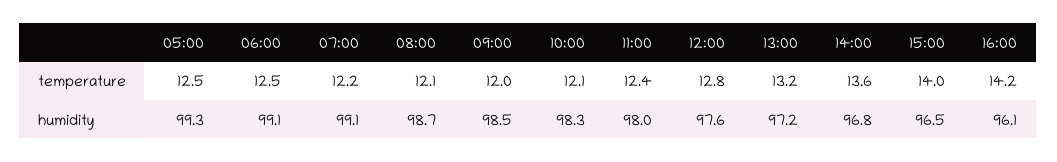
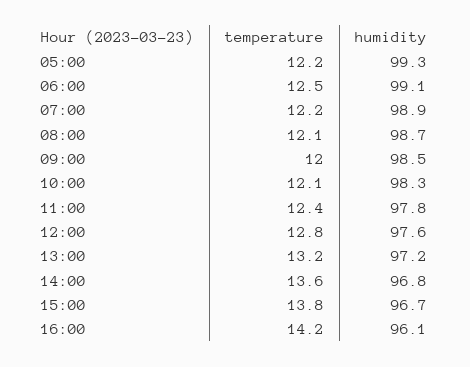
  {
    "05:00": {
-     "temperature": 12.5,
+     "temperature": 12.2,
      "humidity": 99.3
    },
    "06:00": {
      "temperature": 12.5,
      "humidity": 99.1
    },
    "07:00": {
      "temperature": 12.2,
-     "humidity": 99.1
+     "humidity": 98.9
    },
    "08:00": {
      "temperature": 12.1,
      "humidity": 98.7
    },
    "09:00": {
      "temperature": 12,
      "humidity": 98.5
    },
    "10:00": {
      "temperature": 12.1,
      "humidity": 98.3
    },
    "11:00": {
      "temperature": 12.4,
-     "humidity": 98
+     "humidity": 97.8
    },
    "12:00": {
      "temperature": 12.8,
      "humidity": 97.6
    },
    "13:00": {
      "temperature": 13.2,
      "humidity": 97.2
    },
    "14:00": {
      "temperature": 13.6,
      "humidity": 96.8
    },
    "15:00": {
-     "temperature": 14,
+     "temperature": 13.8,
-     "humidity": 96.5
+     "humidity": 96.7
    },
    "16:00": {
      "temperature": 14.2,
      "humidity": 96.1
    }
  }

